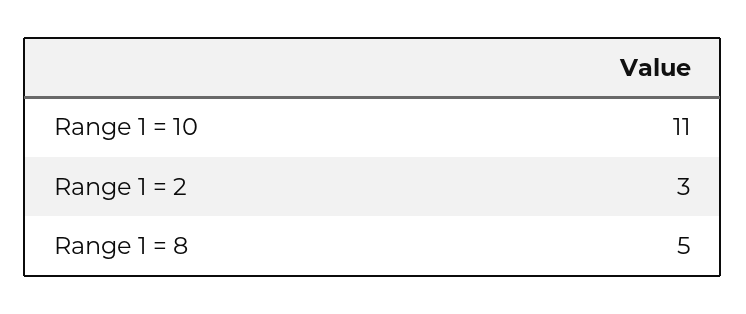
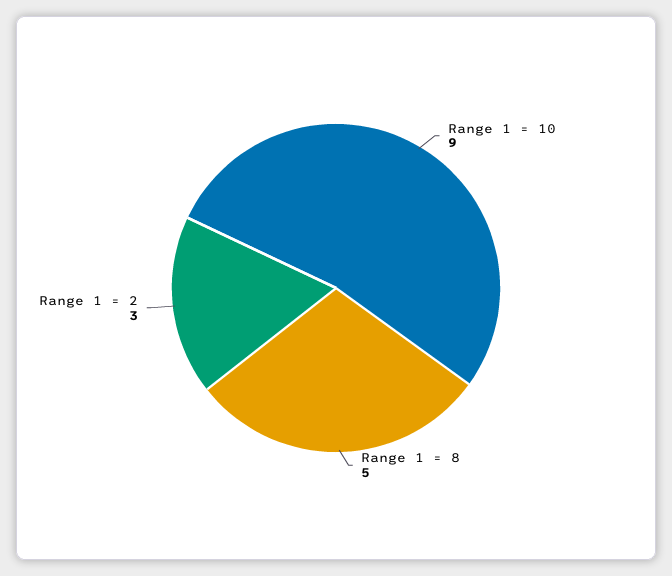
  {
-   "Range 1 = 10": 11,
+   "Range 1 = 10": 9,
    "Range 1 = 2": 3,
    "Range 1 = 8": 5
  }

